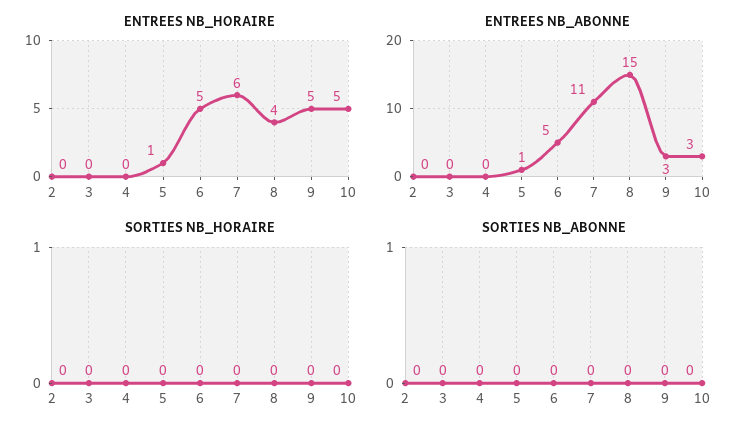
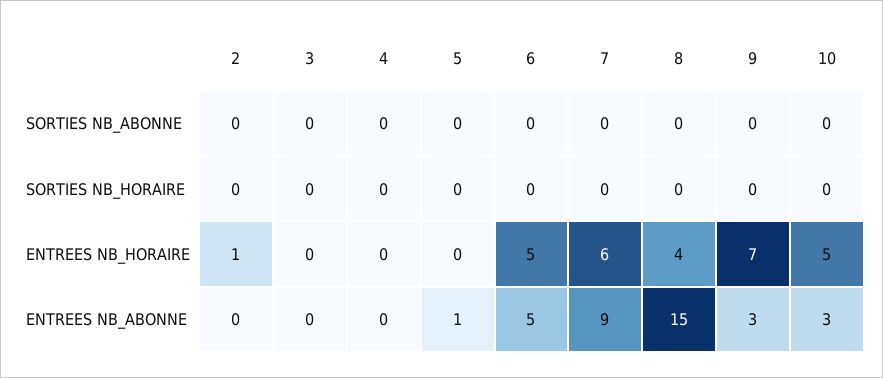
  {
    "ENTREES NB_HORAIRE": {
-     "2": 0,
+     "2": 1,
      "3": 0,
      "4": 0,
-     "5": 1,
+     "5": 0,
      "6": 5,
      "7": 6,
      "8": 4,
-     "9": 5,
+     "9": 7,
      "10": 5
    },
    "ENTREES NB_ABONNE": {
      "2": 0,
      "3": 0,
      "4": 0,
      "5": 1,
      "6": 5,
-     "7": 11,
+     "7": 9,
      "8": 15,
      "9": 3,
      "10": 3
    },
    "SORTIES NB_HORAIRE": {
      "2": 0,
      "3": 0,
      "4": 0,
      "5": 0,
      "6": 0,
      "7": 0,
      "8": 0,
      "9": 0,
      "10": 0
    },
    "SORTIES NB_ABONNE": {
      "2": 0,
      "3": 0,
      "4": 0,
      "5": 0,
      "6": 0,
      "7": 0,
      "8": 0,
      "9": 0,
      "10": 0
    }
  }

